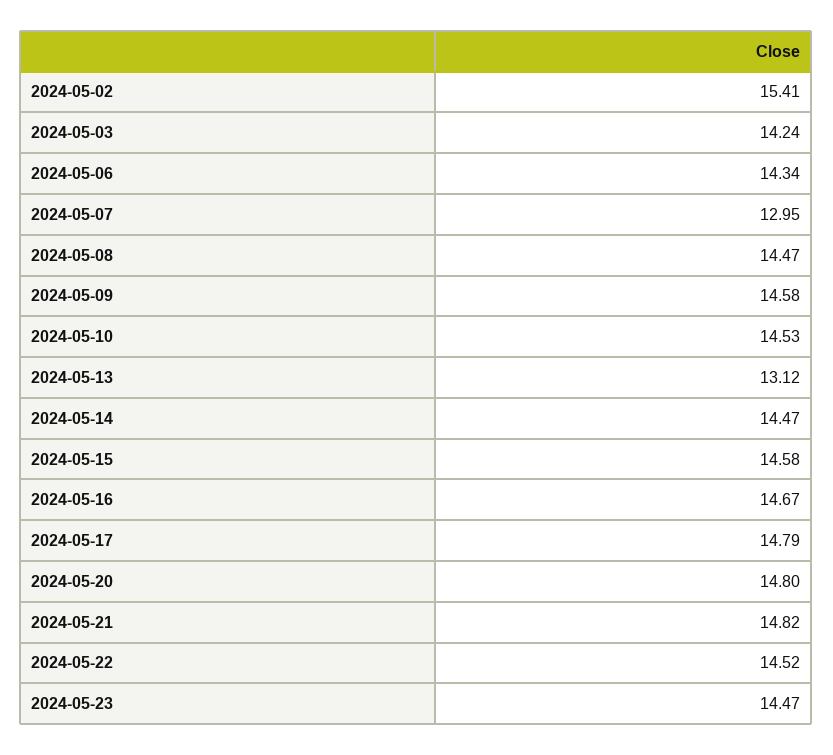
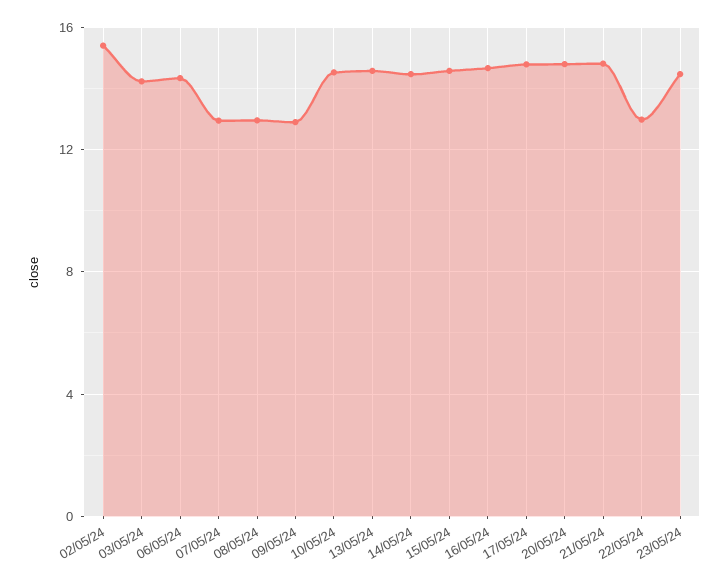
  {
    "2024-05-02": 15.41,
    "2024-05-03": 14.24,
    "2024-05-06": 14.34,
    "2024-05-07": 12.95,
-   "2024-05-08": 14.47,
+   "2024-05-08": 13,
-   "2024-05-09": 14.58,
+   "2024-05-09": 13,
    "2024-05-10": 14.53,
-   "2024-05-13": 13.12,
+   "2024-05-13": 14.5,
    "2024-05-14": 14.47,
    "2024-05-15": 14.58,
    "2024-05-16": 14.67,
    "2024-05-17": 14.79,
    "2024-05-20": 14.8,
    "2024-05-21": 14.82,
-   "2024-05-22": 14.52,
+   "2024-05-22": 13,
    "2024-05-23": 14.47
  }

